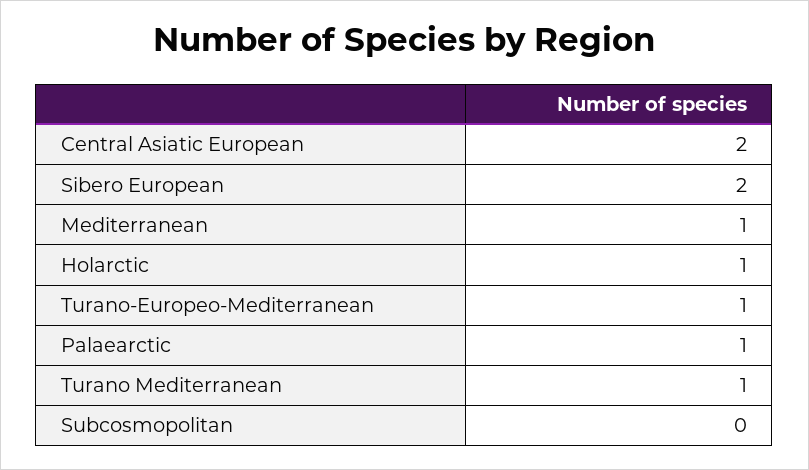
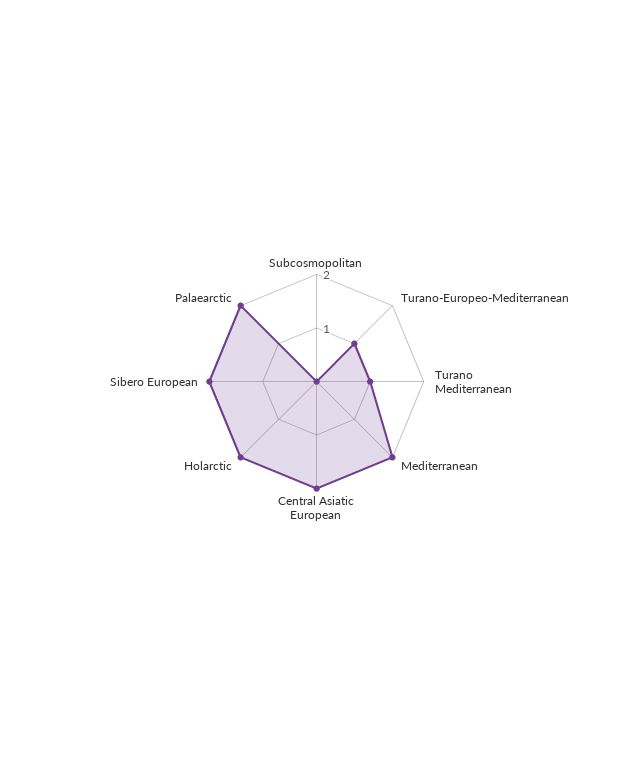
  {
    "Central Asiatic European": 2,
    "Sibero European": 2,
-   "Mediterranean": 1,
+   "Mediterranean": 2,
-   "Holarctic": 1,
+   "Holarctic": 2,
    "Turano-Europeo-Mediterranean": 1,
-   "Palaearctic": 1,
+   "Palaearctic": 2,
    "Turano Mediterranean": 1,
    "Subcosmopolitan": 0
  }

